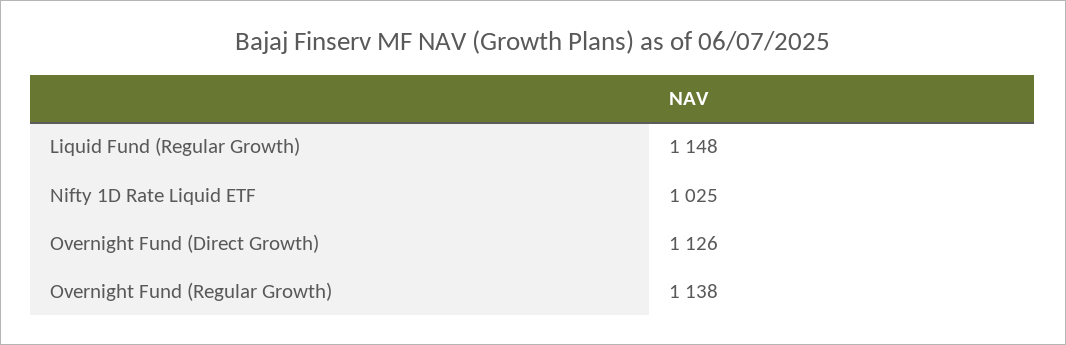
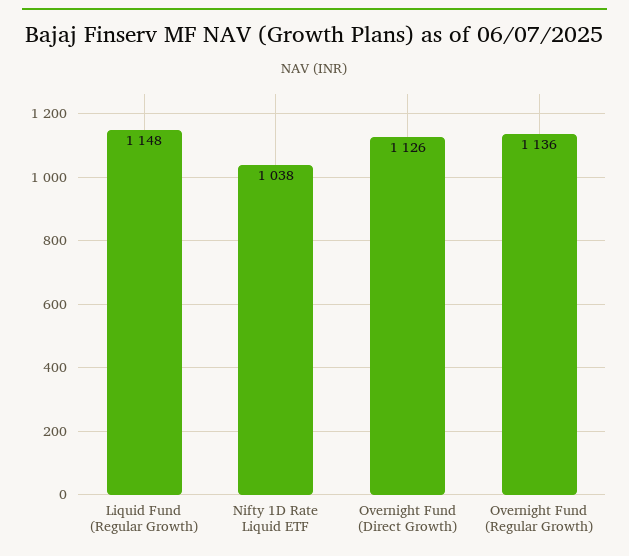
  {
    "Liquid Fund (Regular Growth)": 1148,
-   "Nifty 1D Rate Liquid ETF": 1025,
+   "Nifty 1D Rate Liquid ETF": 1038,
    "Overnight Fund (Direct Growth)": 1126,
-   "Overnight Fund (Regular Growth)": 1138
+   "Overnight Fund (Regular Growth)": 1136
  }

